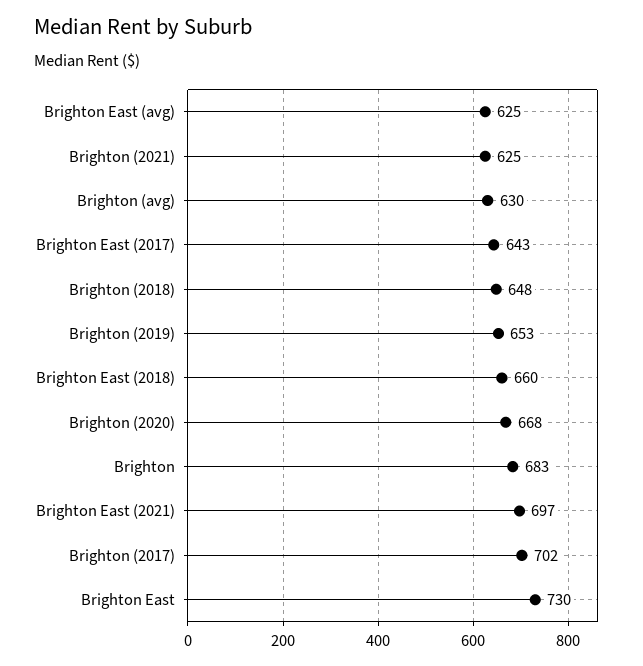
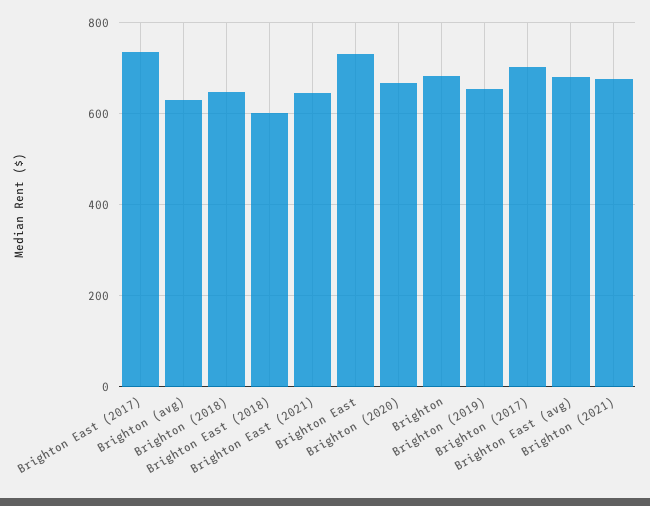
  {
-   "Brighton East (avg)": 625,
+   "Brighton East (avg)": 680,
-   "Brighton (2021)": 625,
+   "Brighton (2021)": 680,
    "Brighton (avg)": 630,
-   "Brighton East (2017)": 643,
+   "Brighton East (2017)": 740,
    "Brighton (2018)": 648,
    "Brighton (2019)": 653,
-   "Brighton East (2018)": 660,
+   "Brighton East (2018)": 600,
    "Brighton (2020)": 668,
    "Brighton": 683,
-   "Brighton East (2021)": 697,
+   "Brighton East (2021)": 640,
    "Brighton (2017)": 702,
    "Brighton East": 730
  }

